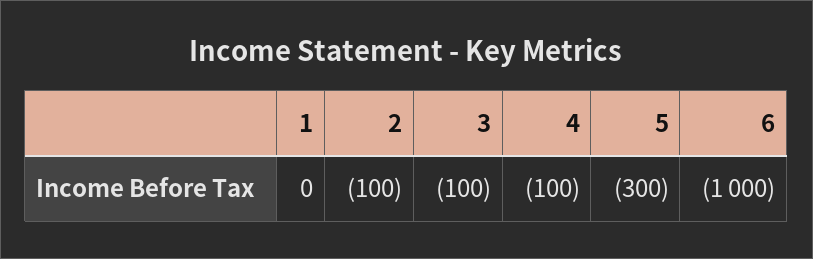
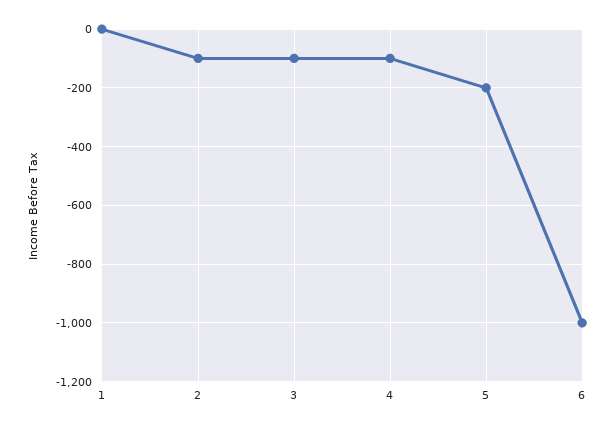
  {
    "1": 0,
    "2": -100,
    "3": -100,
    "4": -100,
-   "5": -300,
+   "5": -200,
    "6": -1000
  }

